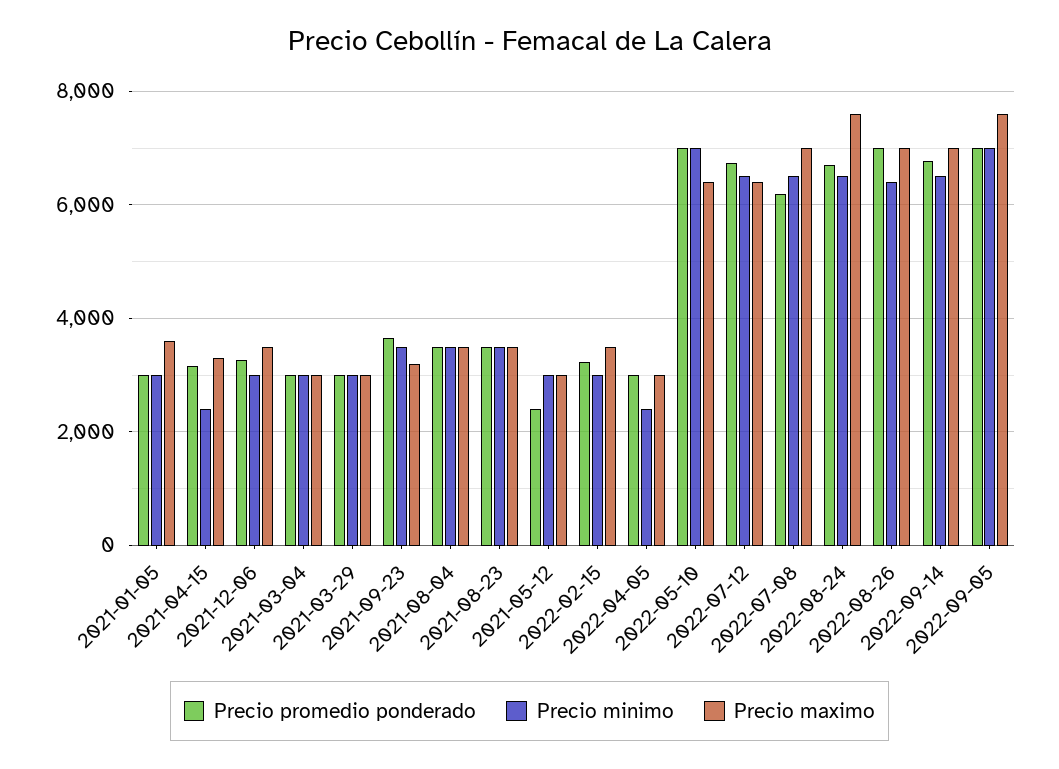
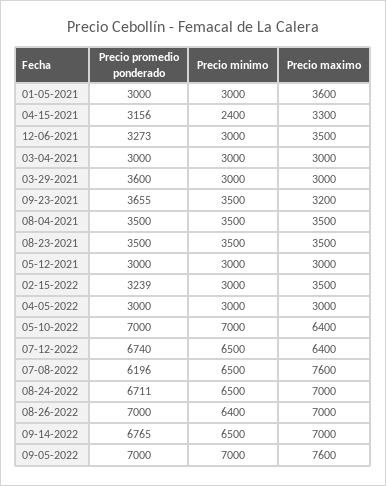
  {
    "Precio promedio ponderado": {
      "2021-01-05": 3000,
      "2021-04-15": 3156,
      "2021-12-06": 3273,
      "2021-03-04": 3000,
-     "2021-03-29": 3000,
+     "2021-03-29": 3600,
      "2021-09-23": 3655,
      "2021-08-04": 3500,
      "2021-08-23": 3500,
-     "2021-05-12": 2400,
+     "2021-05-12": 3000,
      "2022-02-15": 3239,
      "2022-04-05": 3000,
      "2022-05-10": 7000,
      "2022-07-12": 6740,
      "2022-07-08": 6196,
      "2022-08-24": 6711,
      "2022-08-26": 7000,
      "2022-09-14": 6765,
      "2022-09-05": 7000
    },
    "Precio minimo": {
      "2021-01-05": 3000,
      "2021-04-15": 2400,
      "2021-12-06": 3000,
      "2021-03-04": 3000,
      "2021-03-29": 3000,
      "2021-09-23": 3500,
      "2021-08-04": 3500,
      "2021-08-23": 3500,
      "2021-05-12": 3000,
      "2022-02-15": 3000,
-     "2022-04-05": 2400,
+     "2022-04-05": 3000,
      "2022-05-10": 7000,
      "2022-07-12": 6500,
      "2022-07-08": 6500,
      "2022-08-24": 6500,
      "2022-08-26": 6400,
      "2022-09-14": 6500,
      "2022-09-05": 7000
    },
    "Precio maximo": {
      "2021-01-05": 3600,
      "2021-04-15": 3300,
      "2021-12-06": 3500,
      "2021-03-04": 3000,
      "2021-03-29": 3000,
      "2021-09-23": 3200,
      "2021-08-04": 3500,
      "2021-08-23": 3500,
      "2021-05-12": 3000,
      "2022-02-15": 3500,
      "2022-04-05": 3000,
      "2022-05-10": 6400,
      "2022-07-12": 6400,
-     "2022-07-08": 7000,
+     "2022-07-08": 7600,
-     "2022-08-24": 7600,
+     "2022-08-24": 7000,
      "2022-08-26": 7000,
      "2022-09-14": 7000,
      "2022-09-05": 7600
    }
  }

